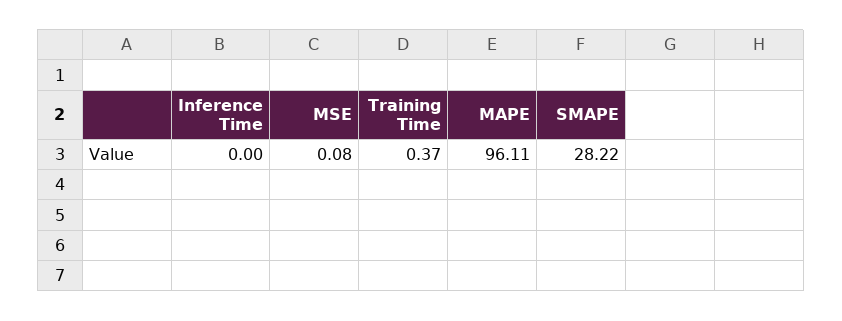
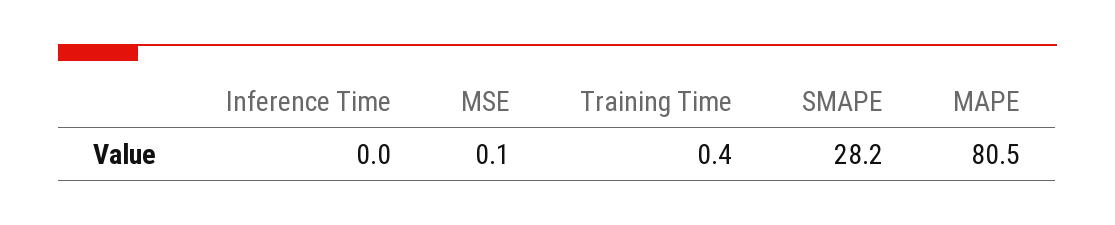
  {
    "Inference Time": 0,
    "MSE": 0.08,
    "Training Time": 0.37,
-   "MAPE": 96.11,
+   "MAPE": 80.5,
    "SMAPE": 28.22
  }

